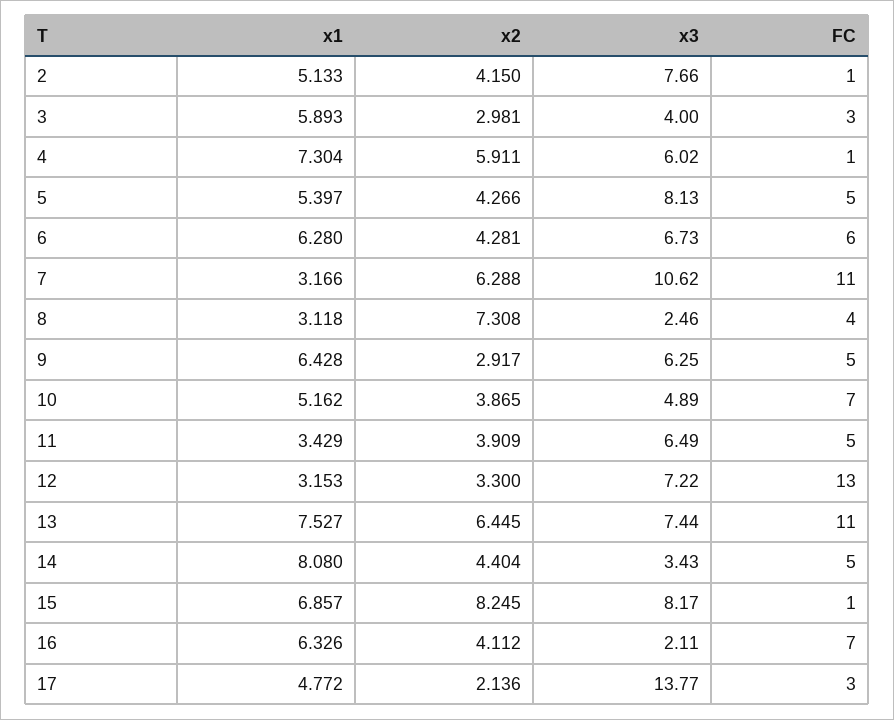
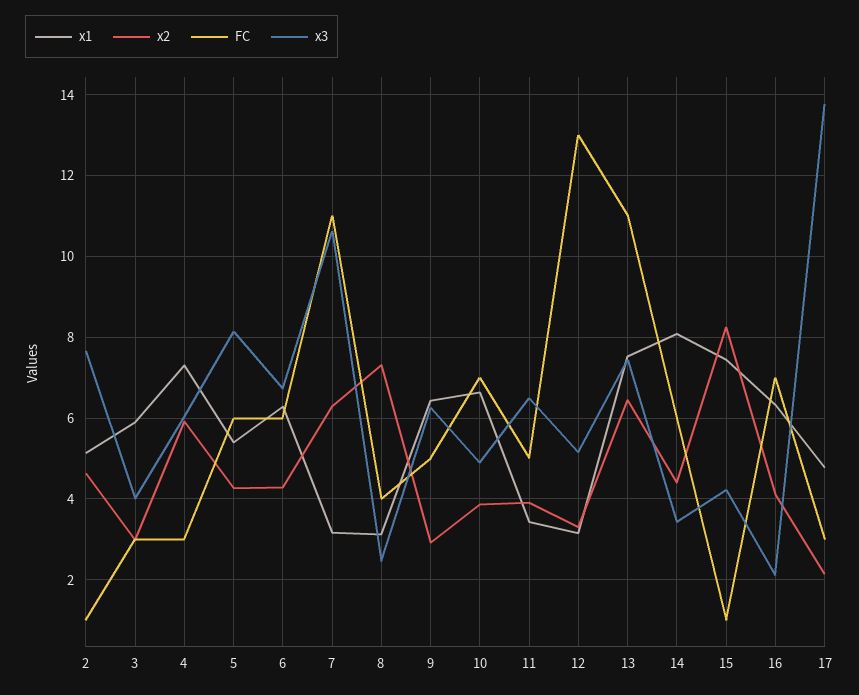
  {
    "x1": {
      "2": 5.133,
      "3": 5.893,
      "4": 7.304,
      "5": 5.397,
      "6": 6.28,
      "7": 3.166,
      "8": 3.118,
      "9": 6.428,
-     "10": 5.162,
+     "10": 6.6,
      "11": 3.429,
      "12": 3.153,
      "13": 7.527,
      "14": 8.08,
-     "15": 6.857,
+     "15": 7.4,
      "16": 6.326,
      "17": 4.772
    },
    "x2": {
-     "2": 4.15,
+     "2": 4.6,
      "3": 2.981,
      "4": 5.911,
      "5": 4.266,
      "6": 4.281,
      "7": 6.288,
      "8": 7.308,
      "9": 2.917,
      "10": 3.865,
      "11": 3.909,
      "12": 3.3,
      "13": 6.445,
      "14": 4.404,
      "15": 8.245,
      "16": 4.112,
      "17": 2.136
    },
    "x3": {
      "2": 7.66,
      "3": 4,
      "4": 6.02,
      "5": 8.13,
      "6": 6.73,
      "7": 10.62,
      "8": 2.46,
      "9": 6.25,
      "10": 4.89,
      "11": 6.49,
-     "12": 7.22,
+     "12": 5.2,
      "13": 7.44,
      "14": 3.43,
-     "15": 8.17,
+     "15": 4.2,
      "16": 2.11,
      "17": 13.77
    },
    "FC": {
      "2": 1,
      "3": 3,
-     "4": 1,
+     "4": 3,
-     "5": 5,
+     "5": 6,
      "6": 6,
      "7": 11,
      "8": 4,
      "9": 5,
      "10": 7,
      "11": 5,
      "12": 13,
      "13": 11,
-     "14": 5,
+     "14": 6,
      "15": 1,
      "16": 7,
      "17": 3
    }
  }

